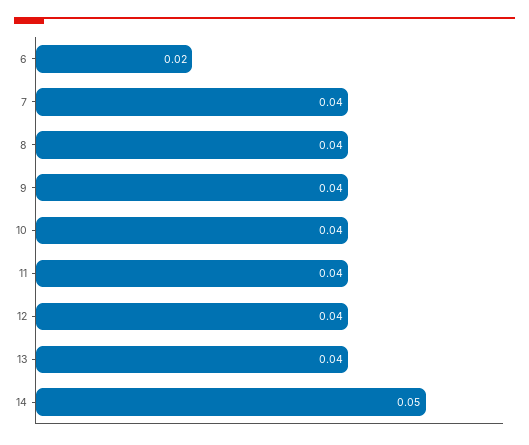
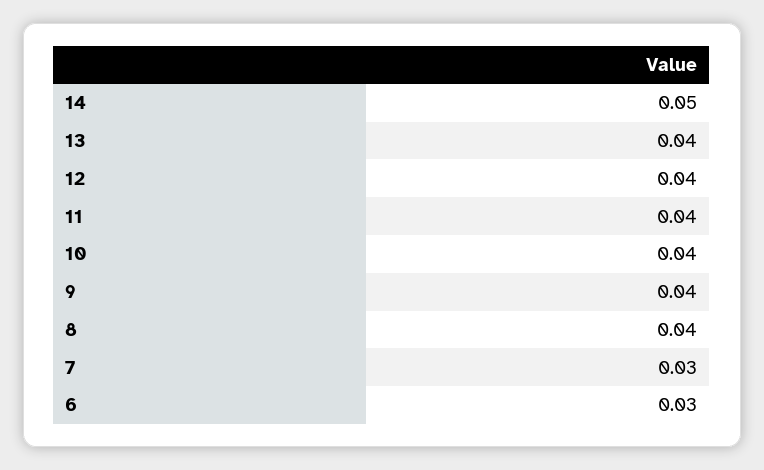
  {
-   "6": 0.02,
+   "6": 0.03,
-   "7": 0.04,
+   "7": 0.03,
    "8": 0.04,
    "9": 0.04,
    "10": 0.04,
    "11": 0.04,
    "12": 0.04,
    "13": 0.04,
    "14": 0.05
  }

